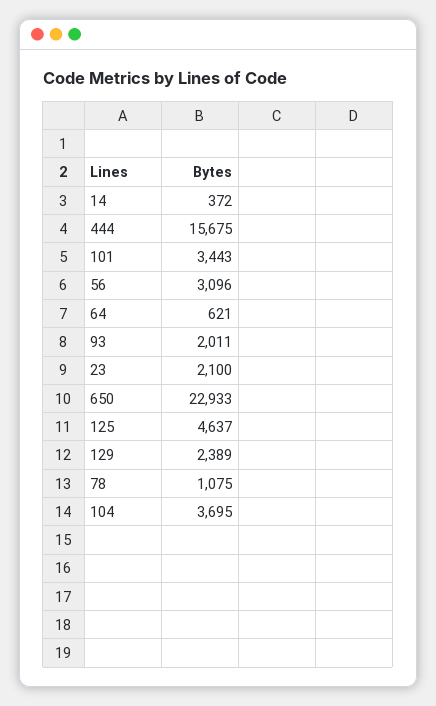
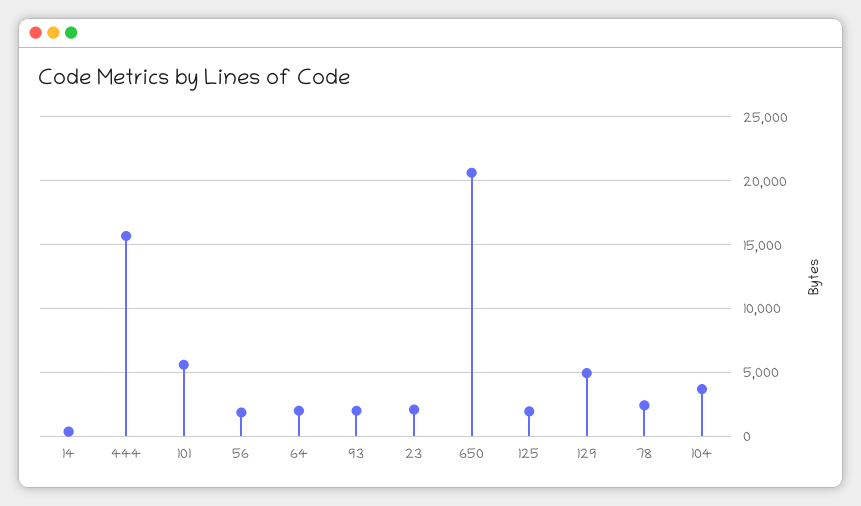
  {
    "14": 372,
    "444": 15675,
-   "101": 3443,
+   "101": 5500,
-   "56": 3096,
+   "56": 2000,
-   "64": 621,
+   "64": 2000,
    "93": 2011,
    "23": 2100,
-   "650": 22933,
+   "650": 20500,
-   "125": 4637,
+   "125": 2000,
-   "129": 2389,
+   "129": 5000,
-   "78": 1075,
+   "78": 2500,
    "104": 3695
  }

